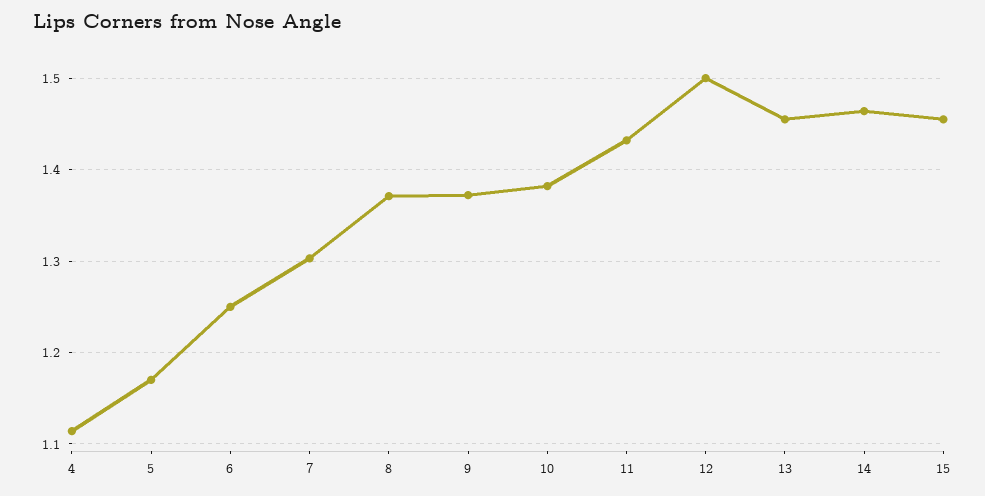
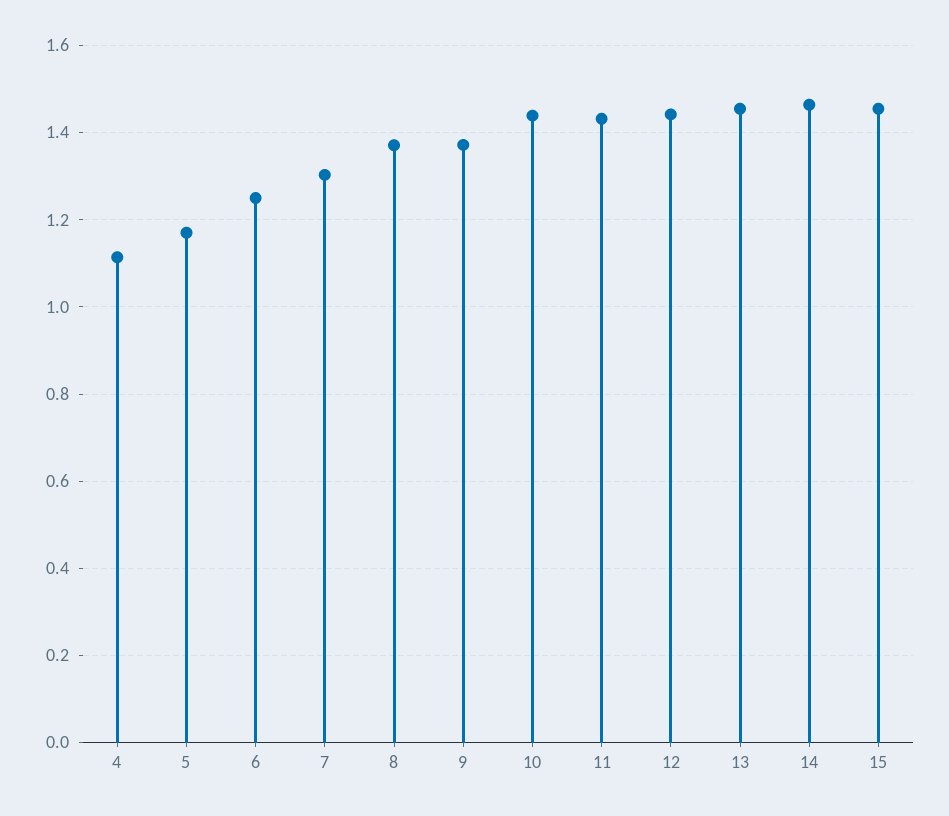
  {
    "4": 1.11,
    "5": 1.17,
    "6": 1.25,
    "7": 1.3,
    "8": 1.37,
    "9": 1.37,
-   "10": 1.38,
+   "10": 1.44,
    "11": 1.43,
-   "12": 1.5,
+   "12": 1.44,
    "13": 1.46,
    "14": 1.46,
    "15": 1.46
  }

